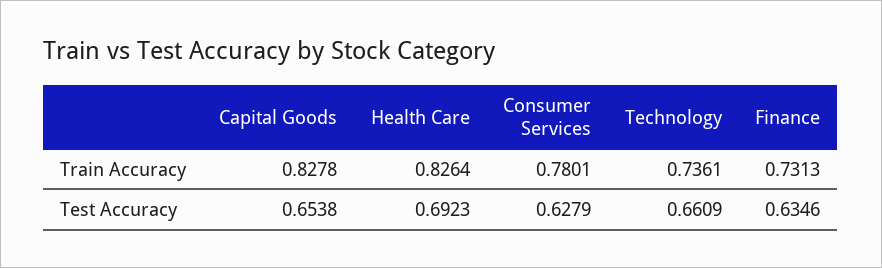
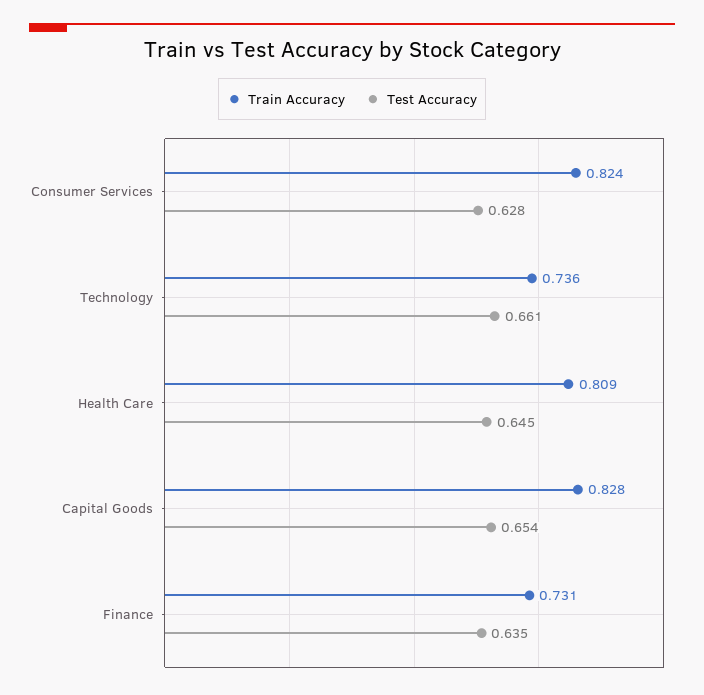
  {
    "Train Accuracy": {
      "Capital Goods": 0.8278,
-     "Health Care": 0.8264,
+     "Health Care": 0.809,
-     "Consumer Services": 0.7801,
+     "Consumer Services": 0.824,
      "Technology": 0.7361,
      "Finance": 0.7313
    },
    "Test Accuracy": {
      "Capital Goods": 0.6538,
-     "Health Care": 0.6923,
+     "Health Care": 0.645,
      "Consumer Services": 0.6279,
      "Technology": 0.6609,
      "Finance": 0.6346
    }
  }

